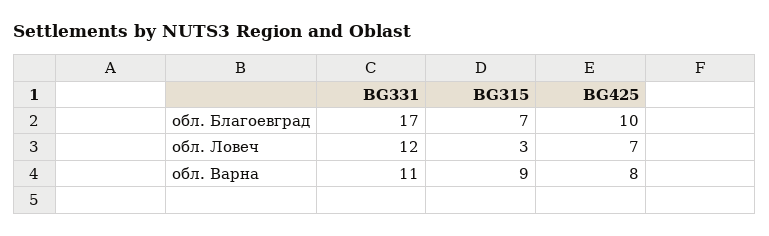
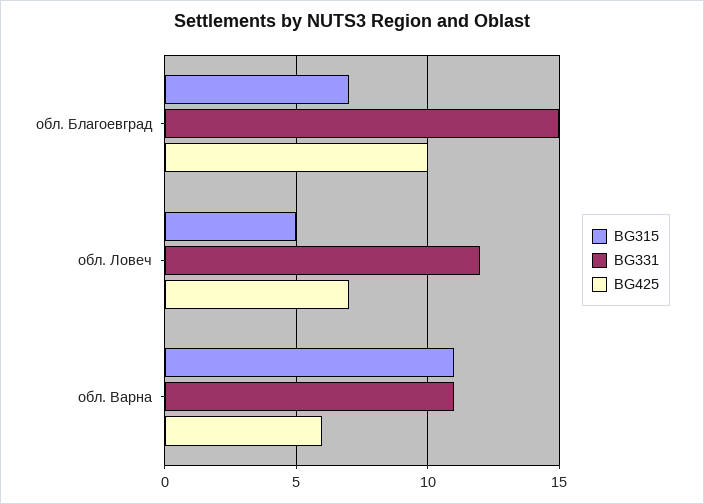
  {
    "BG331": {
-     "обл. Благоевград": 17,
+     "обл. Благоевград": 15,
      "обл. Ловеч": 12,
      "обл. Варна": 11
    },
    "BG315": {
      "обл. Благоевград": 7,
-     "обл. Ловеч": 3,
+     "обл. Ловеч": 5,
-     "обл. Варна": 9
+     "обл. Варна": 11
    },
    "BG425": {
      "обл. Благоевград": 10,
      "обл. Ловеч": 7,
-     "обл. Варна": 8
+     "обл. Варна": 6
    }
  }

